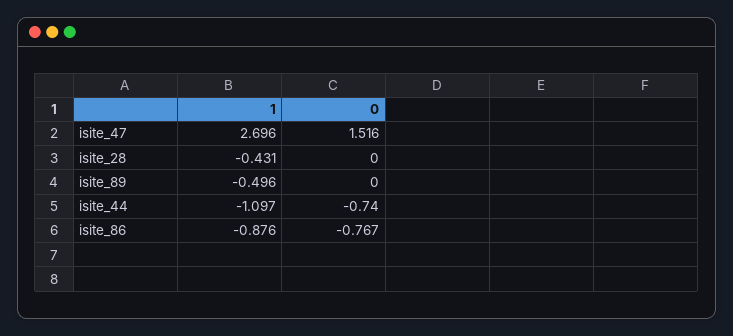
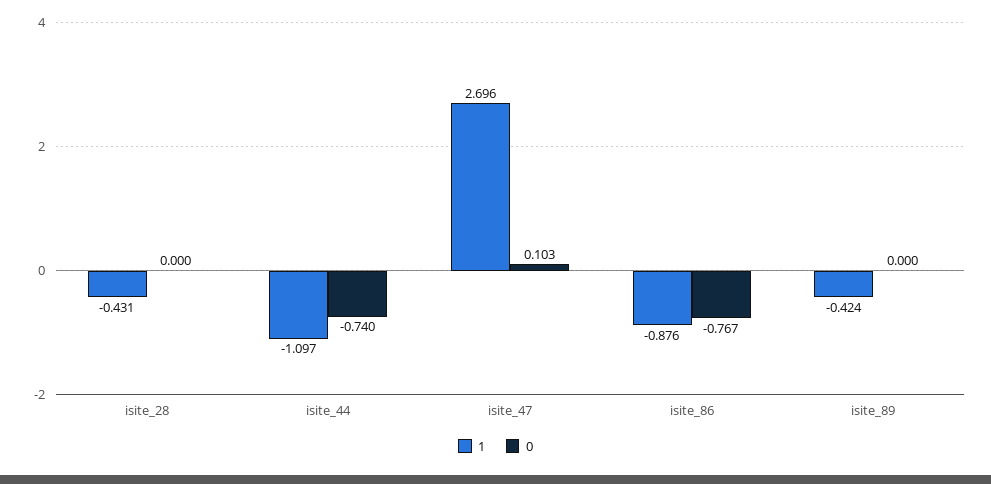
  {
    "1": {
      "isite_47": 2.696,
      "isite_28": -0.431,
-     "isite_89": -0.496,
+     "isite_89": -0.424,
      "isite_44": -1.097,
      "isite_86": -0.876
    },
    "0": {
-     "isite_47": 1.516,
+     "isite_47": 0.103,
      "isite_28": 0,
      "isite_89": 0,
      "isite_44": -0.74,
      "isite_86": -0.767
    }
  }

